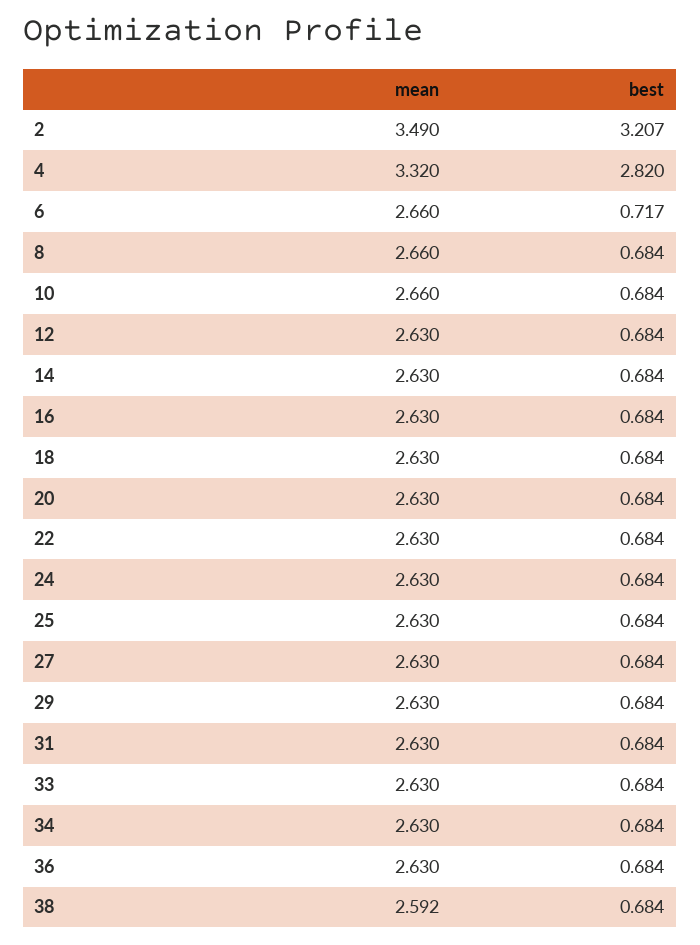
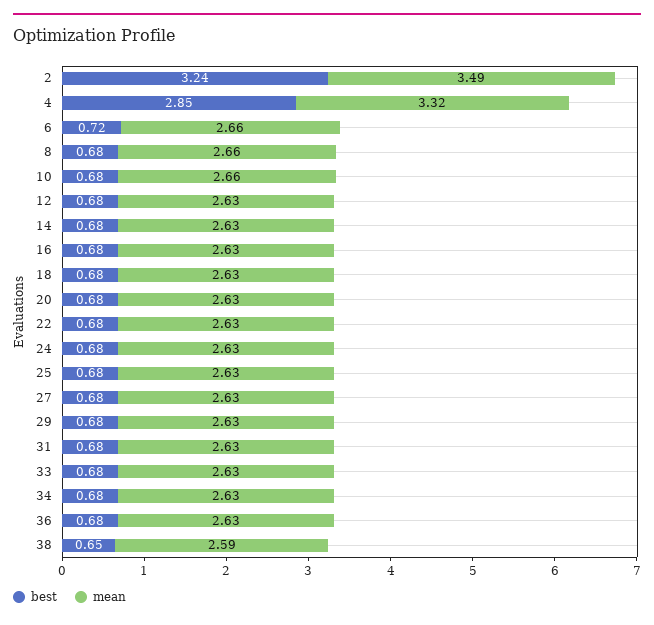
  {
    "mean": {
      "2": 3.49,
      "4": 3.32,
      "6": 2.66,
      "8": 2.66,
      "10": 2.66,
      "12": 2.63,
      "14": 2.63,
      "16": 2.63,
      "18": 2.63,
      "20": 2.63,
      "22": 2.63,
      "24": 2.63,
      "25": 2.63,
      "27": 2.63,
      "29": 2.63,
      "31": 2.63,
      "33": 2.63,
      "34": 2.63,
      "36": 2.63,
      "38": 2.592
    },
    "best": {
-     "2": 3.207,
+     "2": 3.24,
-     "4": 2.82,
+     "4": 2.85,
      "6": 0.717,
      "8": 0.684,
      "10": 0.684,
      "12": 0.684,
      "14": 0.684,
      "16": 0.684,
      "18": 0.684,
      "20": 0.684,
      "22": 0.684,
      "24": 0.684,
      "25": 0.684,
      "27": 0.684,
      "29": 0.684,
      "31": 0.684,
      "33": 0.684,
      "34": 0.684,
      "36": 0.684,
-     "38": 0.684
+     "38": 0.65
    }
  }

